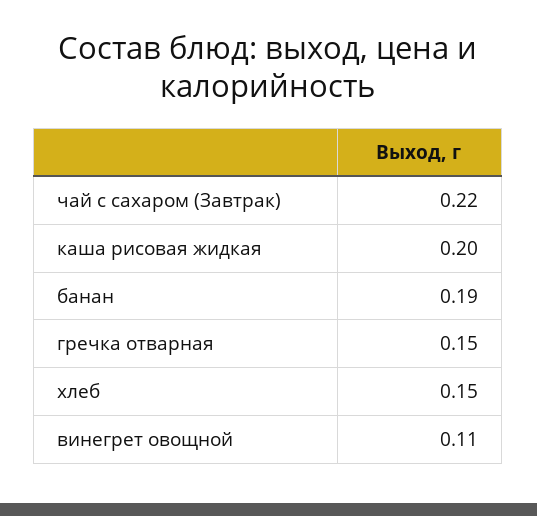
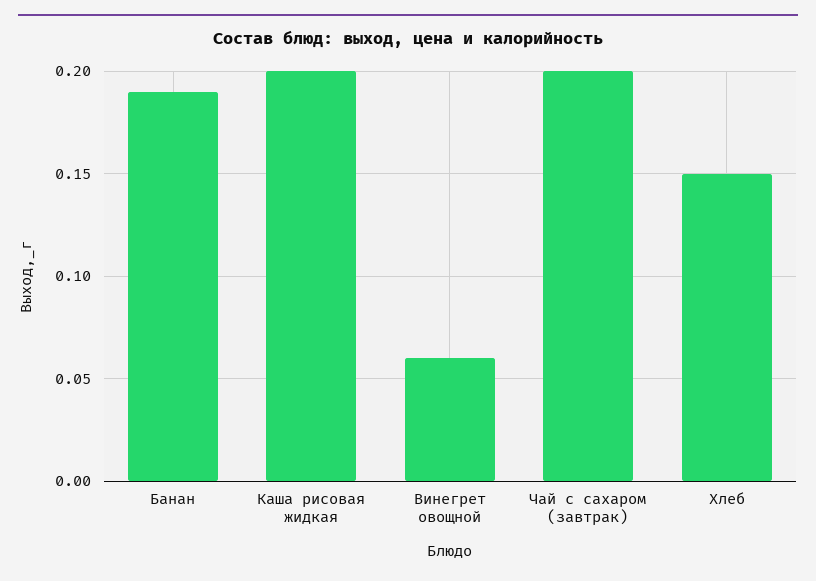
  {
-   "чай с сахаром (Завтрак)": 0.22,
+   "чай с сахаром (Завтрак)": 0.2,
    "каша рисовая жидкая": 0.2,
    "банан": 0.19,
-   "гречка отварная": 0.15,
    "хлеб": 0.15,
-   "винегрет овощной": 0.11
+   "винегрет овощной": 0.06
  }

